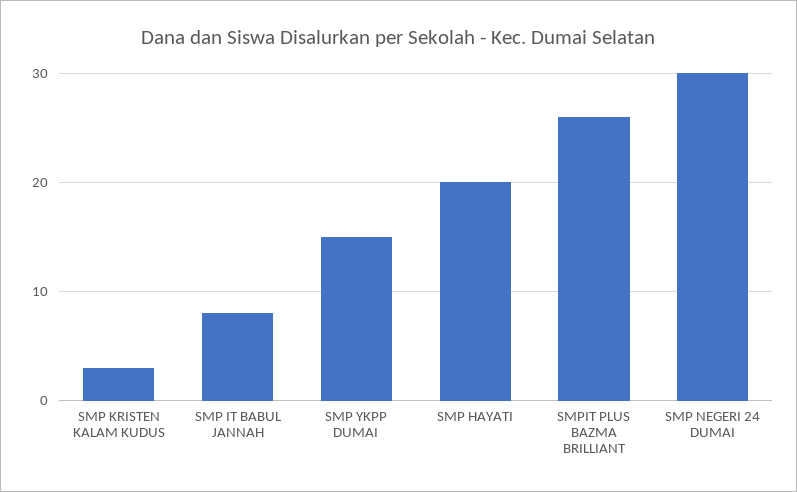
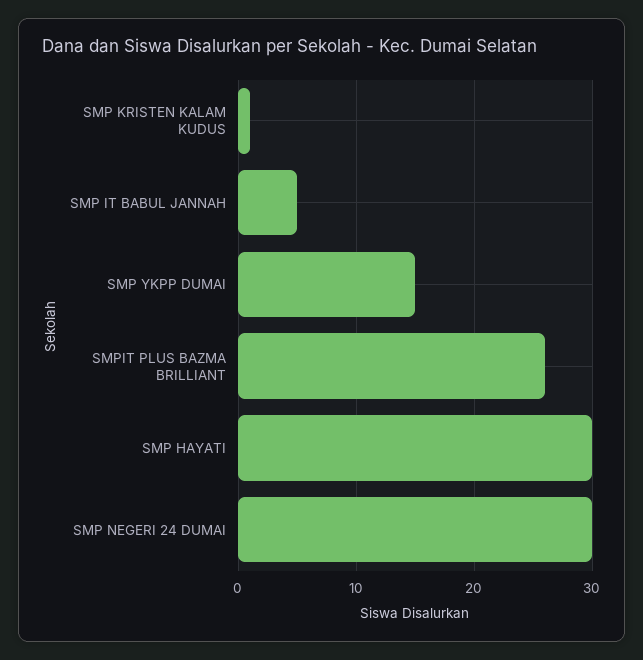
  {
-   "SMP KRISTEN KALAM KUDUS": 3,
+   "SMP KRISTEN KALAM KUDUS": 1,
-   "SMP IT BABUL JANNAH": 8,
+   "SMP IT BABUL JANNAH": 5,
    "SMP YKPP DUMAI": 15,
-   "SMP HAYATI": 20,
+   "SMP HAYATI": 30,
    "SMPIT PLUS BAZMA BRILLIANT": 26,
    "SMP NEGERI 24 DUMAI": 30
  }

